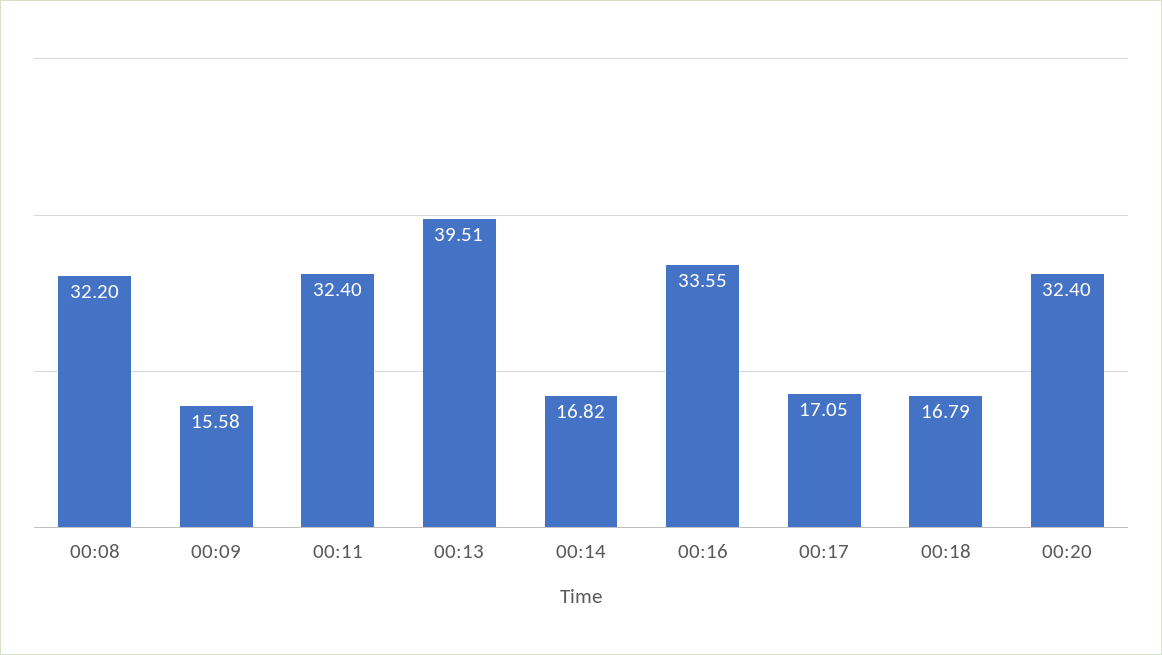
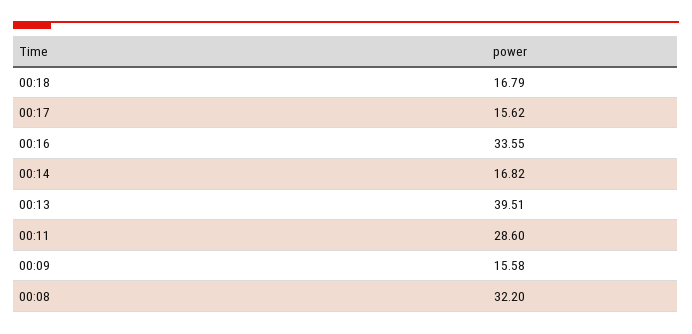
  {
    "00:08": 32.2,
    "00:09": 15.58,
-   "00:11": 32.4,
+   "00:11": 28.6,
    "00:13": 39.51,
    "00:14": 16.82,
    "00:16": 33.55,
-   "00:17": 17.05,
+   "00:17": 15.62,
-   "00:18": 16.79,
+   "00:18": 16.79
-   "00:20": 32.4
  }

